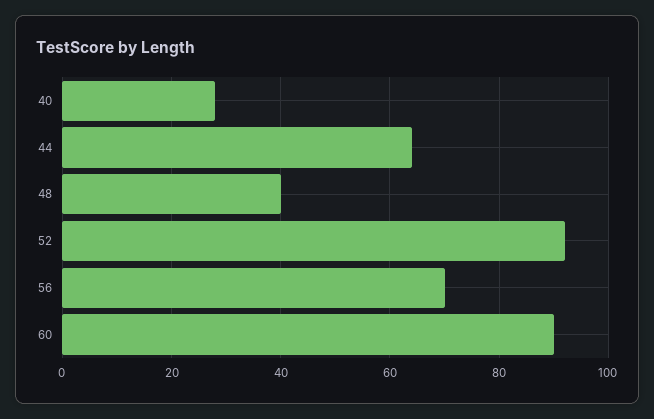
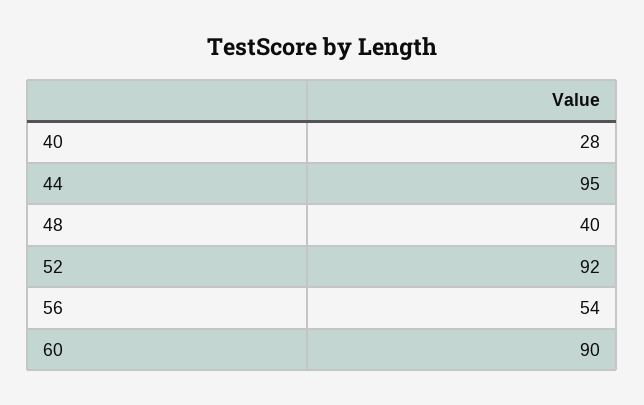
  {
    "40": 28,
-   "44": 65,
+   "44": 95,
    "48": 40,
    "52": 92,
-   "56": 70,
+   "56": 54,
    "60": 90
  }

